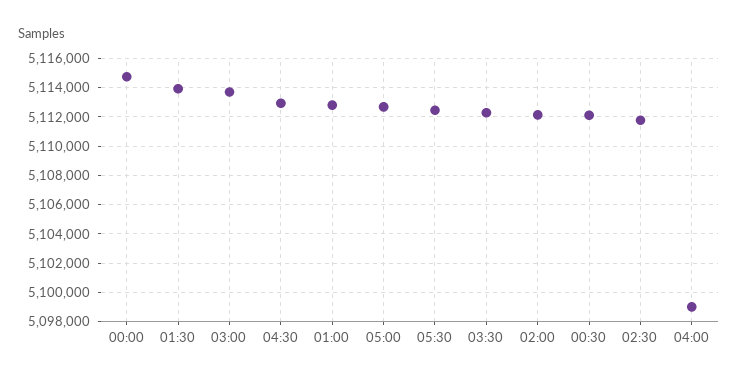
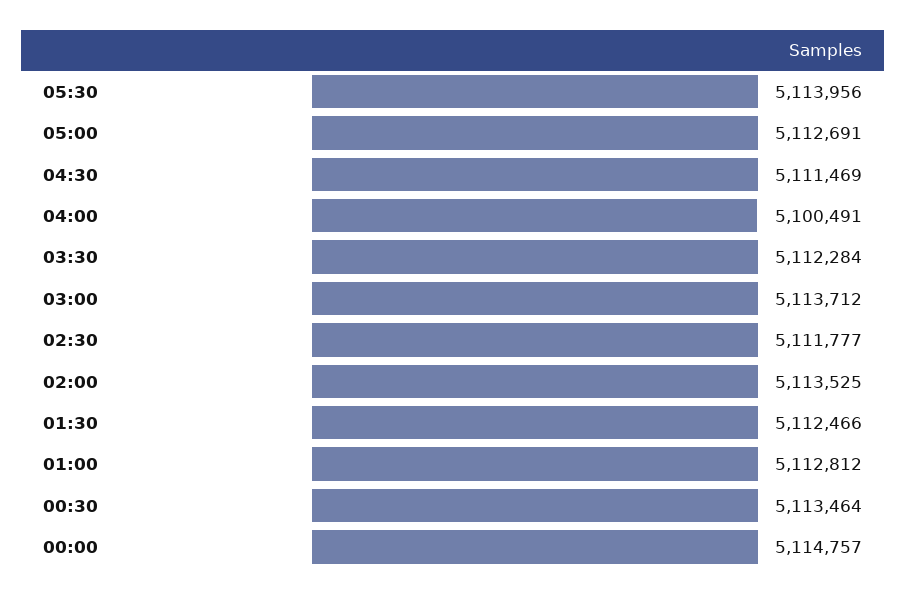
  {
    "00:00": 5114757,
-   "01:30": 5114000,
+   "01:30": 5112466,
    "03:00": 5113712,
-   "04:30": 5113000,
+   "04:30": 5111469,
    "01:00": 5112812,
    "05:00": 5112691,
-   "05:30": 5112500,
+   "05:30": 5113956,
    "03:30": 5112284,
-   "02:00": 5112000,
+   "02:00": 5113525,
-   "00:30": 5112000,
+   "00:30": 5113464,
    "02:30": 5111777,
-   "04:00": 5099000
+   "04:00": 5100491
  }

